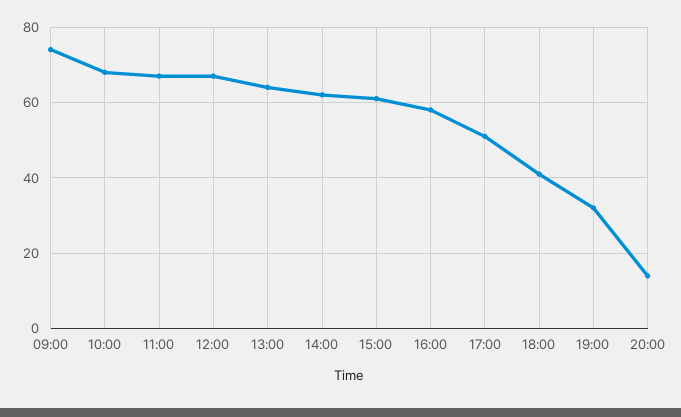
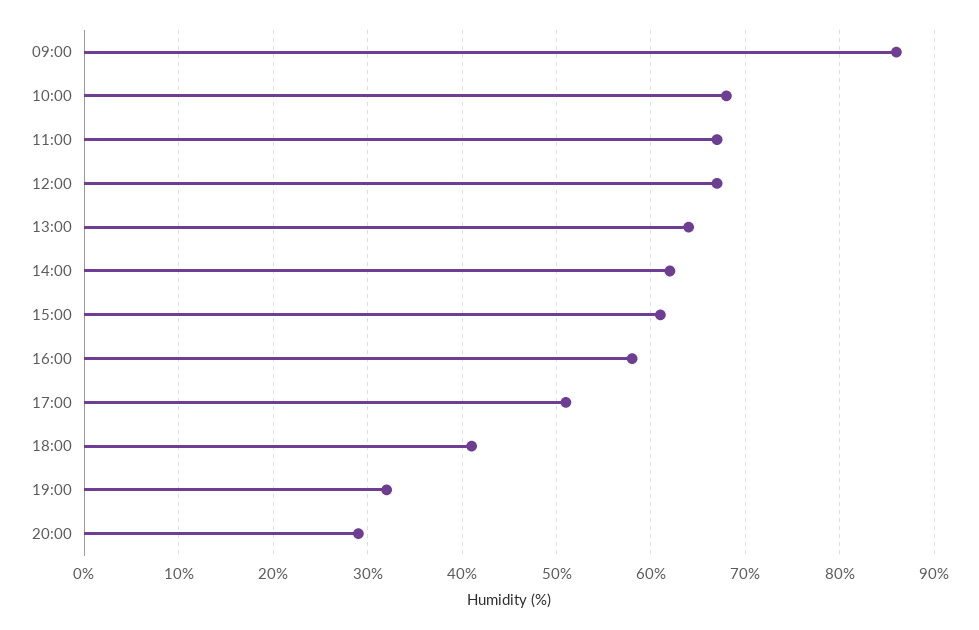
  {
-   "09:00": 75,
+   "09:00": 86,
    "10:00": 68,
    "11:00": 67,
    "12:00": 67,
    "13:00": 64,
    "14:00": 62,
    "15:00": 61,
    "16:00": 58,
    "17:00": 51,
    "18:00": 41,
    "19:00": 32,
-   "20:00": 15
+   "20:00": 29
  }

